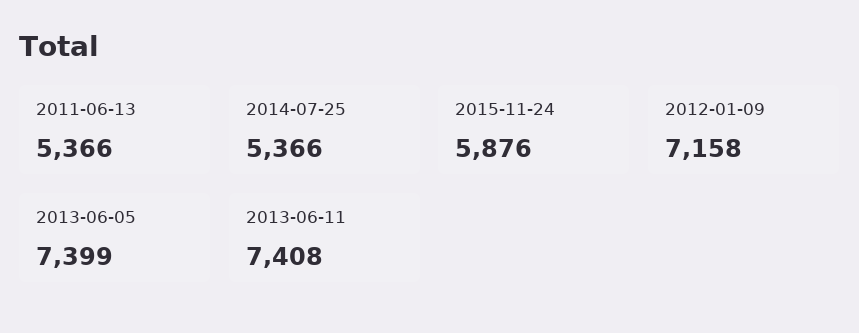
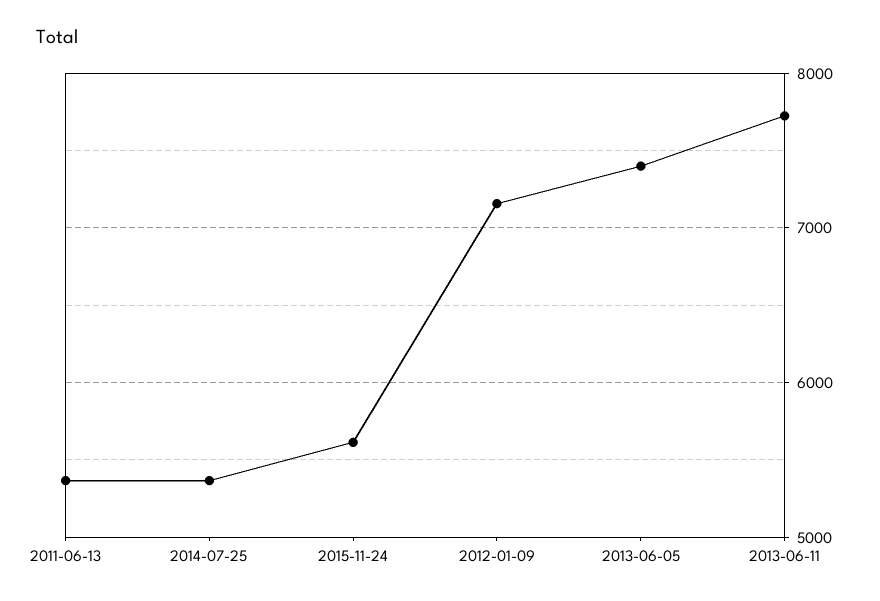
  {
    "2011-06-13": 5366,
    "2014-07-25": 5366,
-   "2015-11-24": 5876,
+   "2015-11-24": 5600,
    "2012-01-09": 7158,
    "2013-06-05": 7399,
-   "2013-06-11": 7408
+   "2013-06-11": 7700
  }

